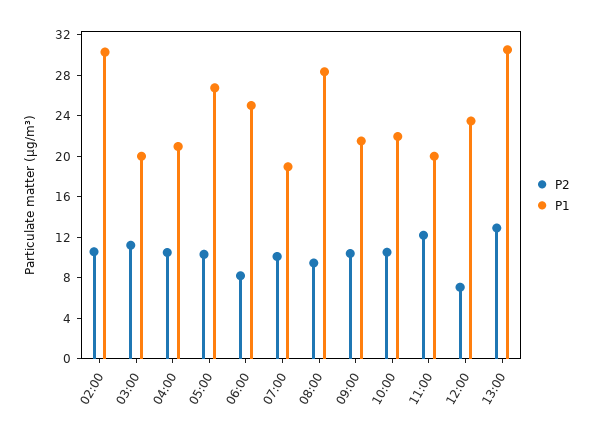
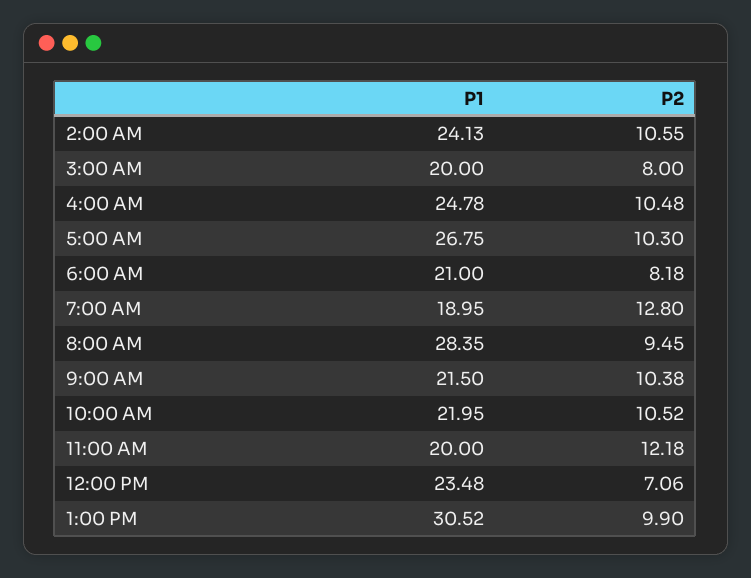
  {
    "P2": {
      "02:00": 10.55,
-     "03:00": 11,
+     "03:00": 8,
      "04:00": 10.48,
      "05:00": 10.3,
      "06:00": 8.18,
-     "07:00": 10,
+     "07:00": 12.8,
      "08:00": 9.45,
      "09:00": 10.38,
      "10:00": 10.52,
      "11:00": 12.18,
      "12:00": 7.06,
-     "13:00": 13
+     "13:00": 9.9
    },
    "P1": {
-     "02:00": 30,
+     "02:00": 24.13,
      "03:00": 20,
-     "04:00": 21,
+     "04:00": 24.78,
      "05:00": 26.75,
-     "06:00": 25,
+     "06:00": 21,
      "07:00": 18.95,
      "08:00": 28.35,
      "09:00": 21.5,
      "10:00": 21.95,
      "11:00": 20,
      "12:00": 23.48,
      "13:00": 30.52
    }
  }

